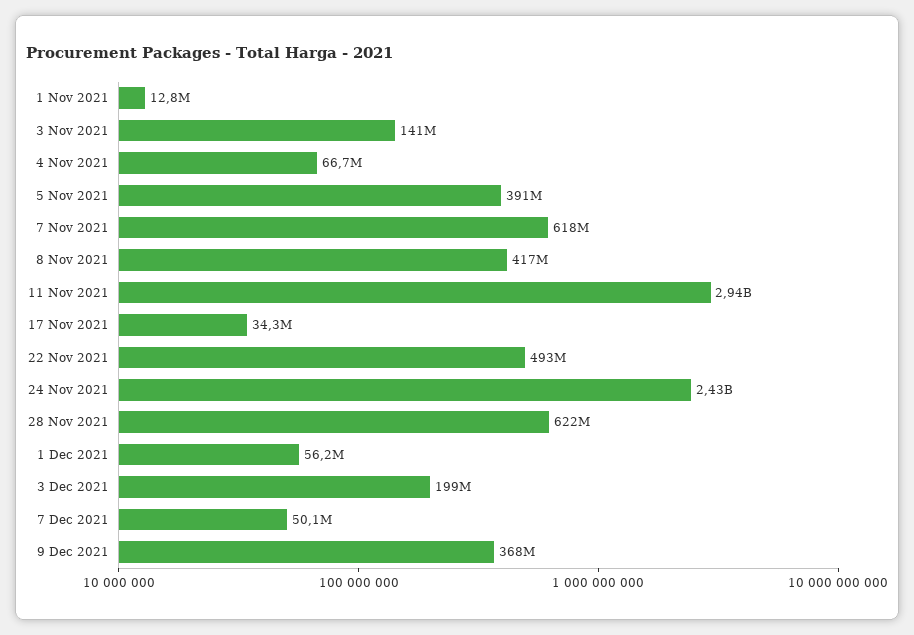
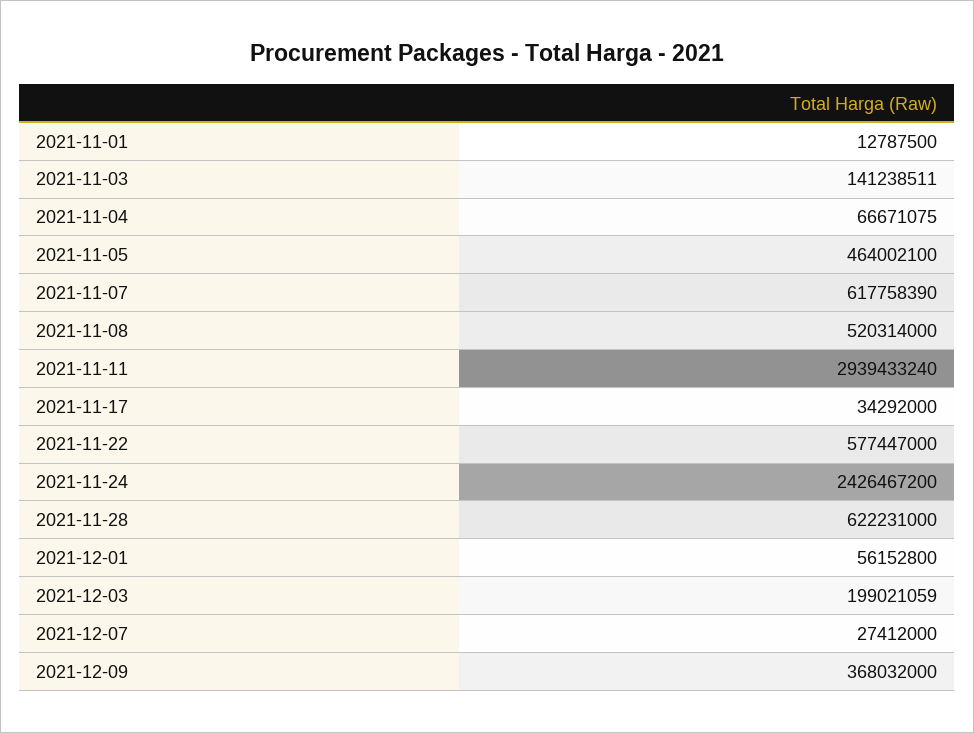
  {
    "1 Nov 2021": 12787500,
    "3 Nov 2021": 141238511,
    "4 Nov 2021": 66671075,
-   "5 Nov 2021": 391000000,
+   "5 Nov 2021": 464002100,
    "7 Nov 2021": 617758390,
-   "8 Nov 2021": 417000000,
+   "8 Nov 2021": 520314000,
    "11 Nov 2021": 2939433240,
    "17 Nov 2021": 34292000,
-   "22 Nov 2021": 493000000,
+   "22 Nov 2021": 577447000,
    "24 Nov 2021": 2426467200,
    "28 Nov 2021": 622231000,
    "1 Dec 2021": 56152800,
    "3 Dec 2021": 199021059,
-   "7 Dec 2021": 50100000,
+   "7 Dec 2021": 27412000,
    "9 Dec 2021": 368032000
  }

